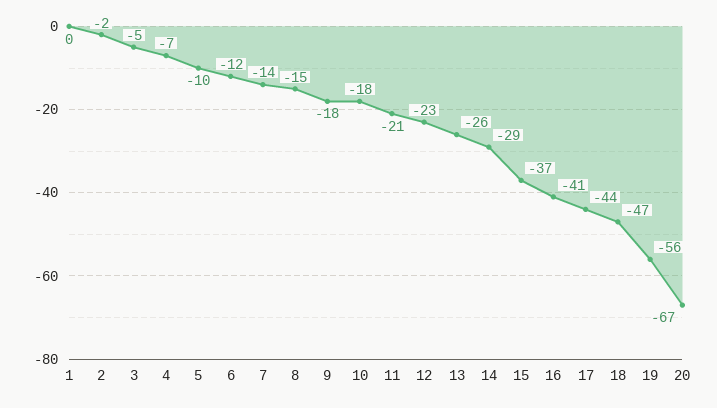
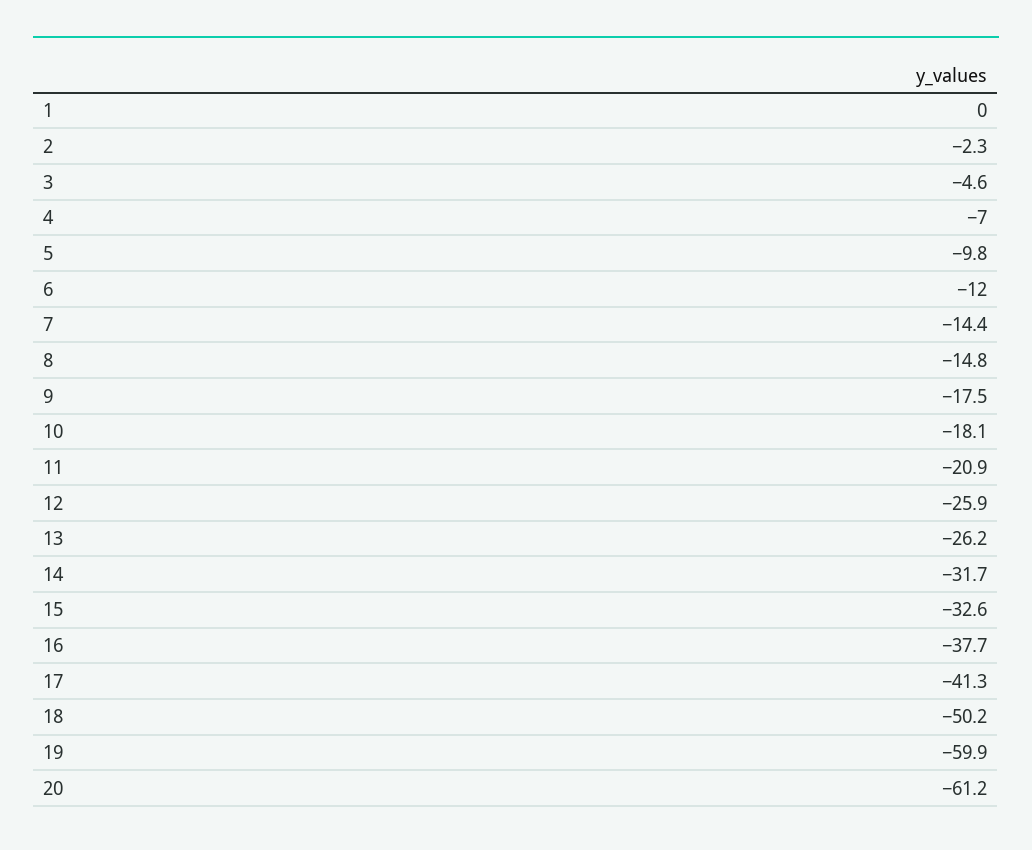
  {
    "1": 0,
    "2": -2.3,
    "3": -4.6,
    "4": -7,
    "5": -9.8,
    "6": -12,
    "7": -14.4,
    "8": -14.8,
    "9": -17.5,
    "10": -18.1,
    "11": -20.9,
-   "12": -23,
+   "12": -25.9,
    "13": -26.2,
-   "14": -29,
+   "14": -31.7,
-   "15": -37,
+   "15": -32.6,
-   "16": -41,
+   "16": -37.7,
-   "17": -44,
+   "17": -41.3,
-   "18": -47,
+   "18": -50.2,
-   "19": -56,
+   "19": -59.9,
-   "20": -67
+   "20": -61.2
  }

